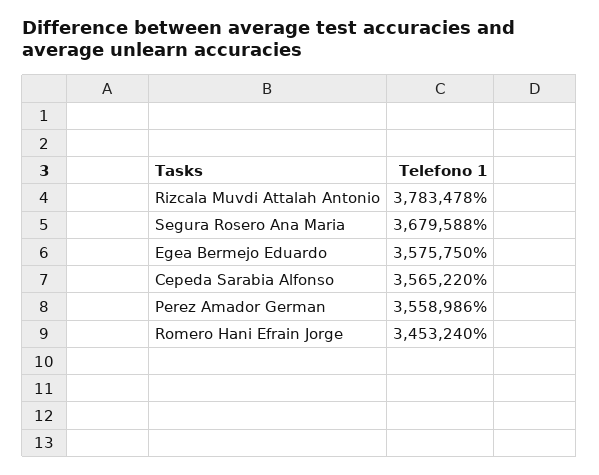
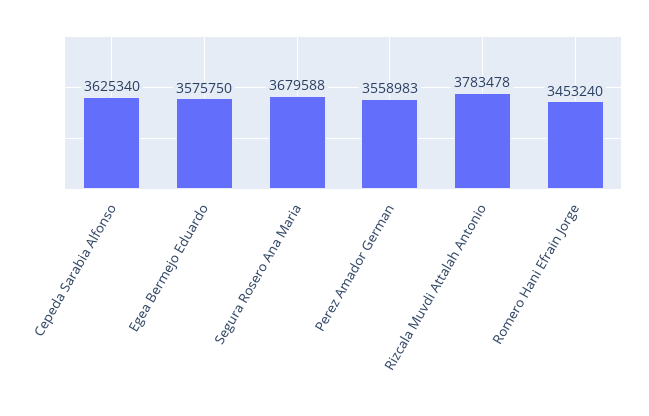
  {
    "Rizcala Muvdi Attalah Antonio": 3783478,
    "Segura Rosero Ana Maria": 3679588,
    "Egea Bermejo Eduardo": 3575750,
-   "Cepeda Sarabia Alfonso": 3565220,
+   "Cepeda Sarabia Alfonso": 3625340,
-   "Perez Amador German": 3558986,
+   "Perez Amador German": 3558983,
    "Romero Hani Efrain Jorge": 3453240
  }

